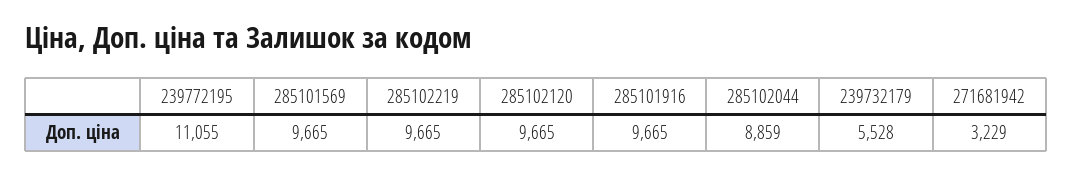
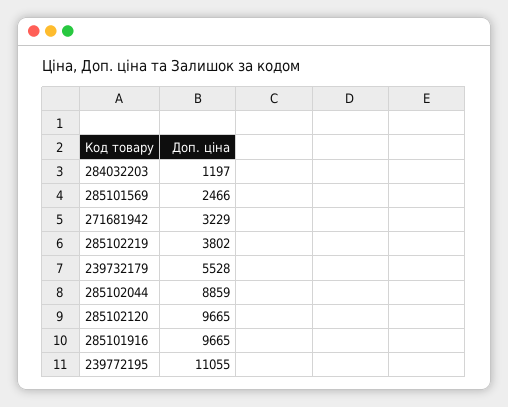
  {
    "239772195": 11055,
-   "285101569": 9665,
+   "285101569": 2466,
-   "285102219": 9665,
+   "285102219": 3802,
    "285102120": 9665,
    "285101916": 9665,
    "285102044": 8859,
    "239732179": 5528,
-   "271681942": 3229
+   "271681942": 3229,
+   "284032203": 1197
  }

